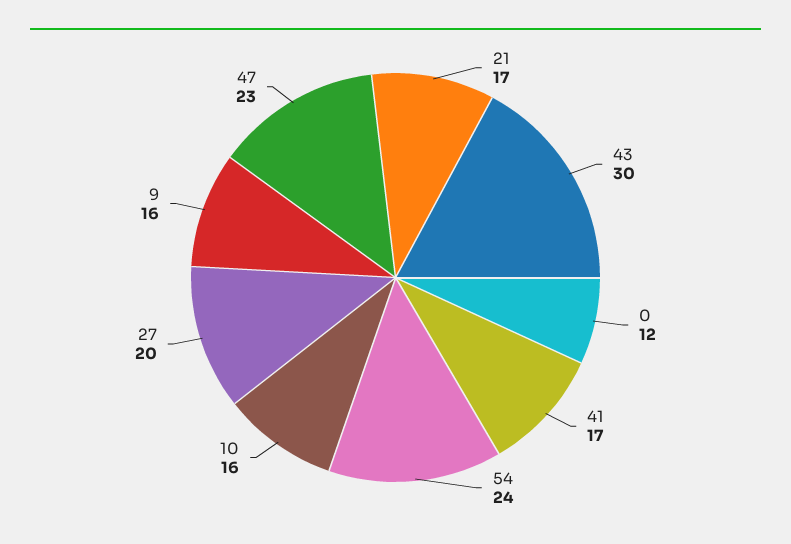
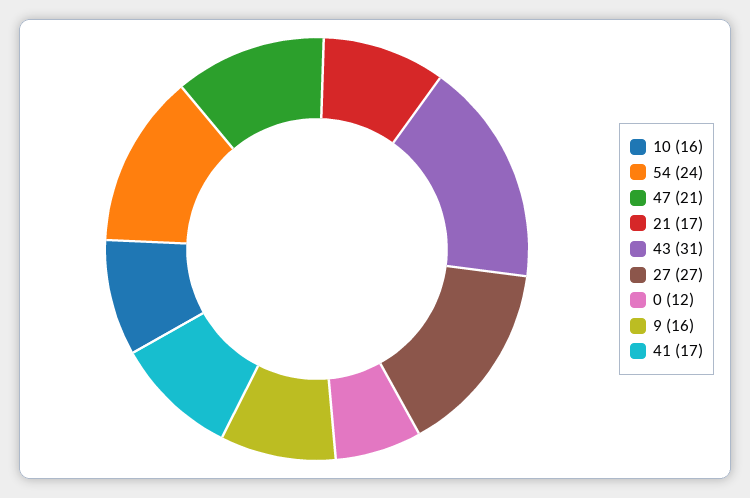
  {
    "21": 17,
-   "43": 30,
+   "43": 31,
    "0": 12,
    "41": 17,
    "54": 24,
    "10": 16,
-   "27": 20,
+   "27": 27,
    "9": 16,
-   "47": 23
+   "47": 21
  }

